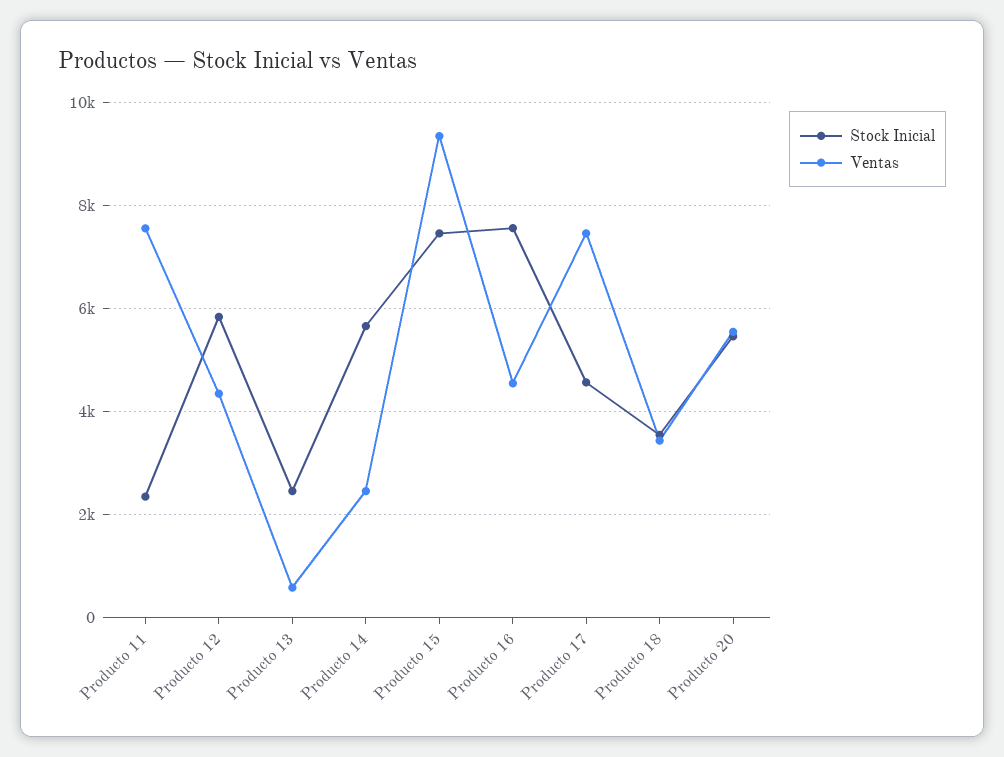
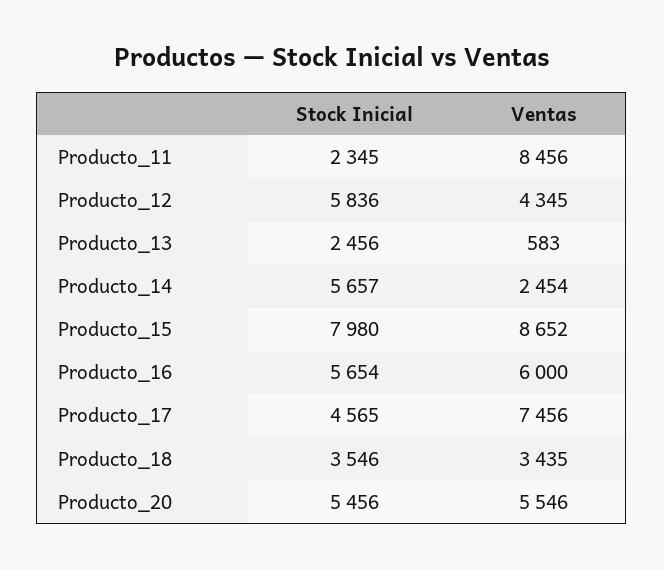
  {
    "Stock Inicial": {
      "Producto 11": 2345,
      "Producto 12": 5836,
      "Producto 13": 2456,
      "Producto 14": 5657,
-     "Producto 15": 7400,
+     "Producto 15": 7980,
-     "Producto 16": 7600,
+     "Producto 16": 5654,
      "Producto 17": 4565,
      "Producto 18": 3546,
      "Producto 20": 5456
    },
    "Ventas": {
-     "Producto 11": 7600,
+     "Producto 11": 8456,
      "Producto 12": 4345,
      "Producto 13": 583,
      "Producto 14": 2454,
-     "Producto 15": 9400,
+     "Producto 15": 8652,
-     "Producto 16": 4600,
+     "Producto 16": 6000,
      "Producto 17": 7456,
      "Producto 18": 3435,
      "Producto 20": 5546
    }
  }

